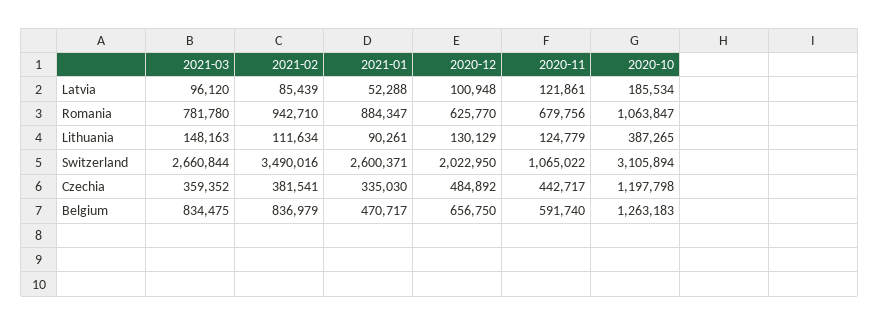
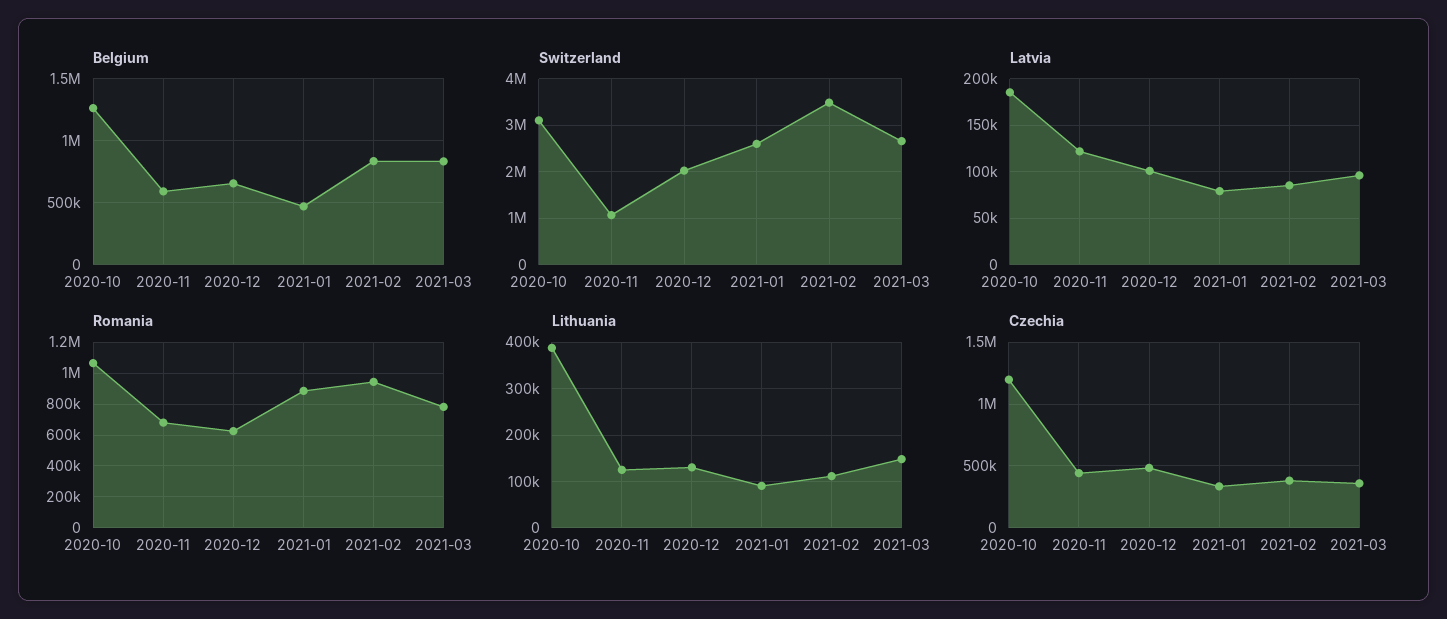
  {
    "Latvia": {
      "2021-03": 96120,
      "2021-02": 85439,
-     "2021-01": 52288,
+     "2021-01": 80000,
      "2020-12": 100948,
      "2020-11": 121861,
      "2020-10": 185534
    },
    "Romania": {
      "2021-03": 781780,
      "2021-02": 942710,
      "2021-01": 884347,
      "2020-12": 625770,
      "2020-11": 679756,
      "2020-10": 1063847
    },
    "Lithuania": {
      "2021-03": 148163,
      "2021-02": 111634,
      "2021-01": 90261,
      "2020-12": 130129,
      "2020-11": 124779,
      "2020-10": 387265
    },
    "Switzerland": {
      "2021-03": 2660844,
      "2021-02": 3490016,
      "2021-01": 2600371,
      "2020-12": 2022950,
      "2020-11": 1065022,
      "2020-10": 3105894
    },
    "Czechia": {
      "2021-03": 359352,
      "2021-02": 381541,
      "2021-01": 335030,
      "2020-12": 484892,
      "2020-11": 442717,
      "2020-10": 1197798
    },
    "Belgium": {
      "2021-03": 834475,
      "2021-02": 836979,
      "2021-01": 470717,
      "2020-12": 656750,
      "2020-11": 591740,
      "2020-10": 1263183
    }
  }

